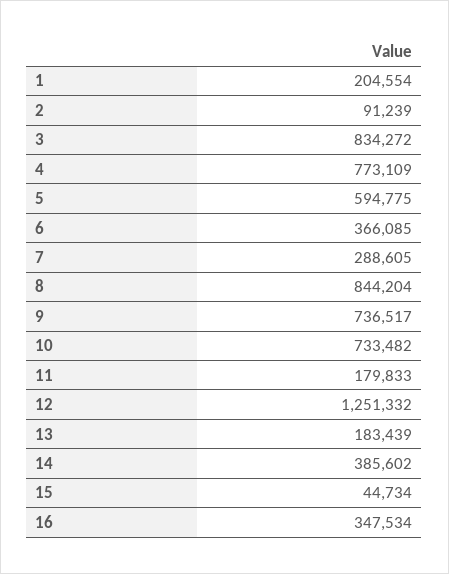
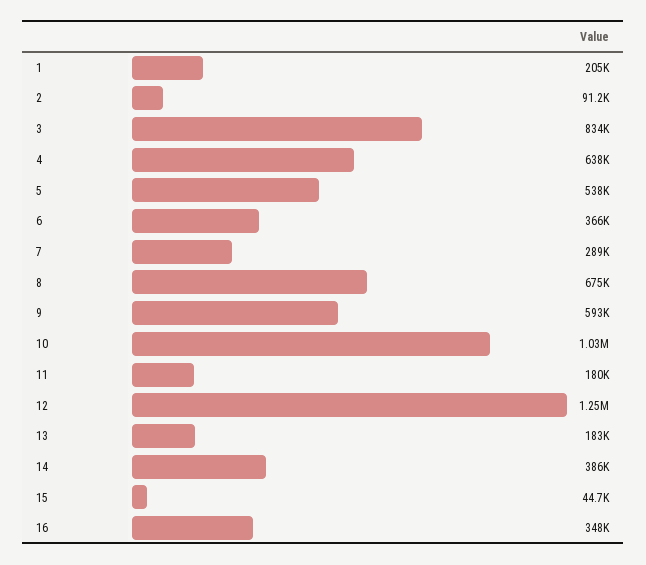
  {
    "1": 204554,
    "2": 91239,
    "3": 834272,
-   "4": 773109,
+   "4": 638000,
-   "5": 594775,
+   "5": 538000,
    "6": 366085,
    "7": 288605,
-   "8": 844204,
+   "8": 675000,
-   "9": 736517,
+   "9": 593000,
-   "10": 733482,
+   "10": 1030000,
    "11": 179833,
    "12": 1251332,
    "13": 183439,
    "14": 385602,
    "15": 44734,
    "16": 347534
  }

